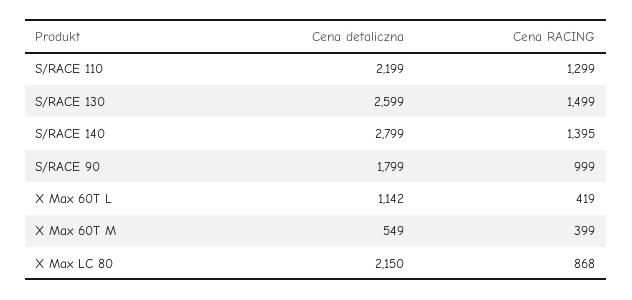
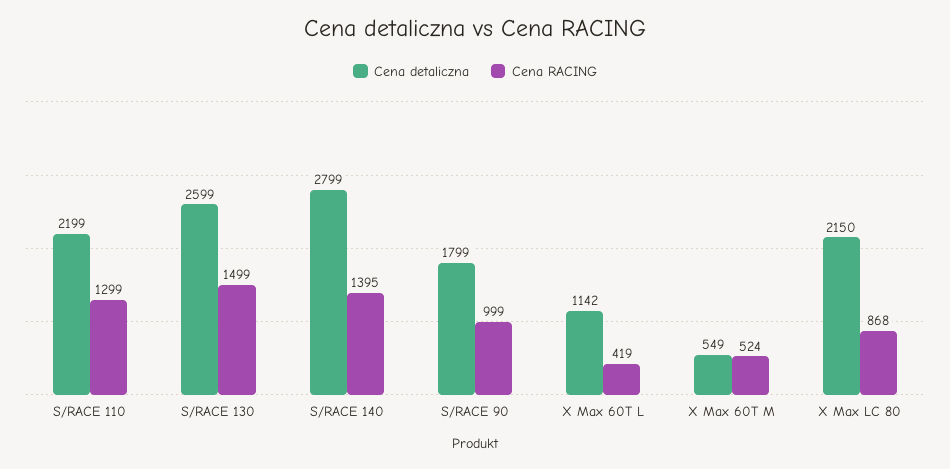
  {
    "Cena detaliczna": {
      "S/RACE 110": 2199,
      "S/RACE 130": 2599,
      "S/RACE 140": 2799,
      "S/RACE 90": 1799,
      "X Max 60T L": 1142,
      "X Max 60T M": 549,
      "X Max LC 80": 2150
    },
    "Cena RACING": {
      "S/RACE 110": 1299,
      "S/RACE 130": 1499,
      "S/RACE 140": 1395,
      "S/RACE 90": 999,
      "X Max 60T L": 419,
-     "X Max 60T M": 399,
+     "X Max 60T M": 524,
      "X Max LC 80": 868
    }
  }

